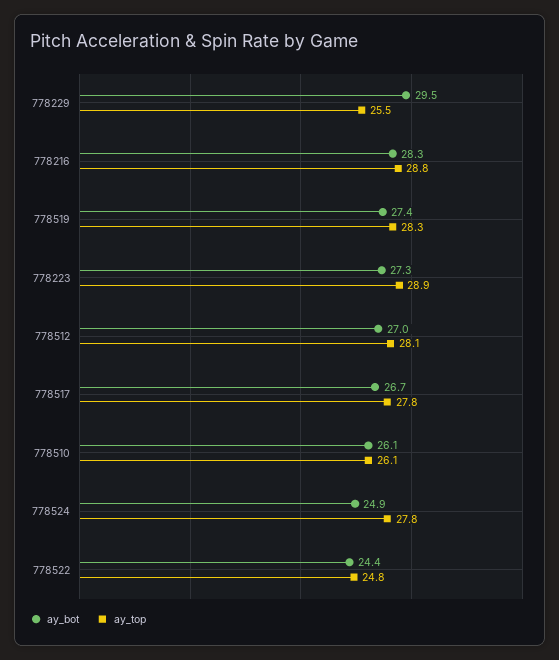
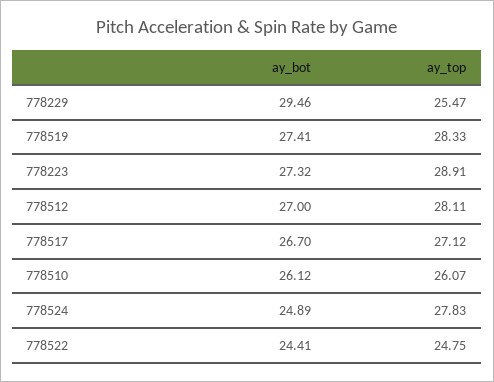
  {
    "ay_bot": {
      "778229": 29.46,
-     "778216": 28.3,
      "778519": 27.41,
      "778223": 27.32,
      "778512": 27,
      "778517": 26.7,
      "778510": 26.12,
      "778524": 24.89,
      "778522": 24.41
    },
    "ay_top": {
      "778229": 25.47,
-     "778216": 28.8,
      "778519": 28.33,
      "778223": 28.91,
      "778512": 28.11,
-     "778517": 27.8,
+     "778517": 27.12,
      "778510": 26.07,
      "778524": 27.83,
      "778522": 24.75
    }
  }

